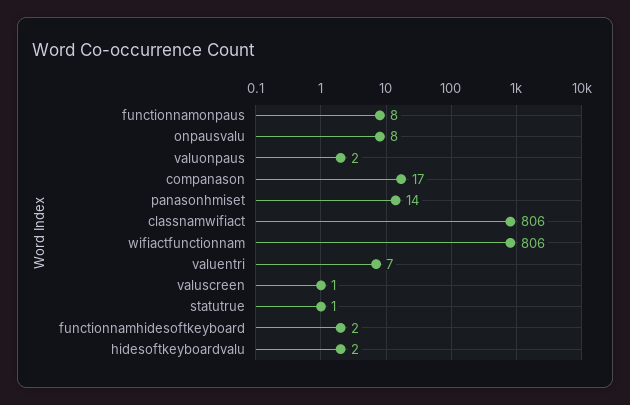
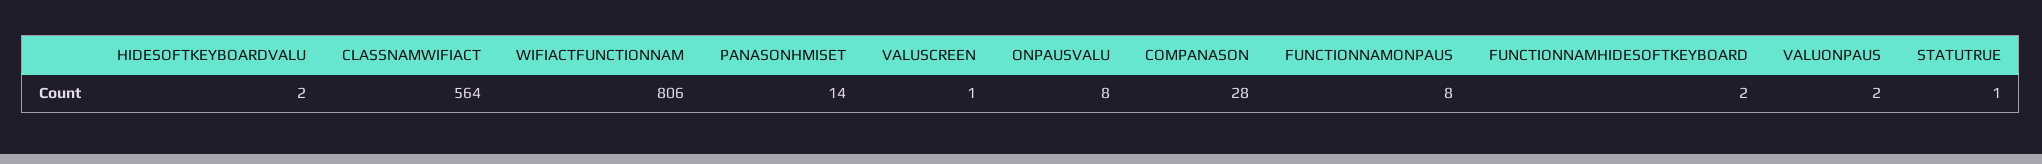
  {
    "functionnamonpaus": 8,
    "onpausvalu": 8,
    "valuonpaus": 2,
-   "companason": 17,
+   "companason": 28,
    "panasonhmiset": 14,
-   "classnamwifiact": 806,
+   "classnamwifiact": 564,
    "wifiactfunctionnam": 806,
-   "valuentri": 7,
    "valuscreen": 1,
    "statutrue": 1,
    "functionnamhidesoftkeyboard": 2,
    "hidesoftkeyboardvalu": 2
  }

